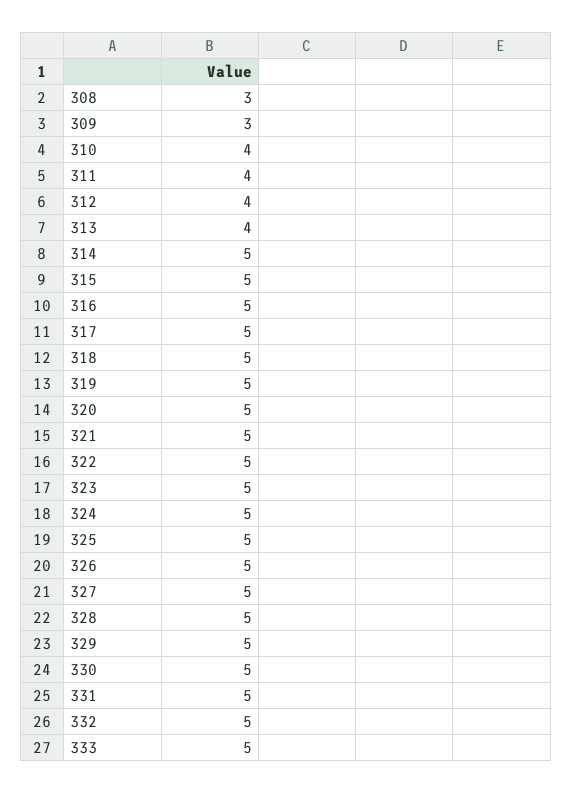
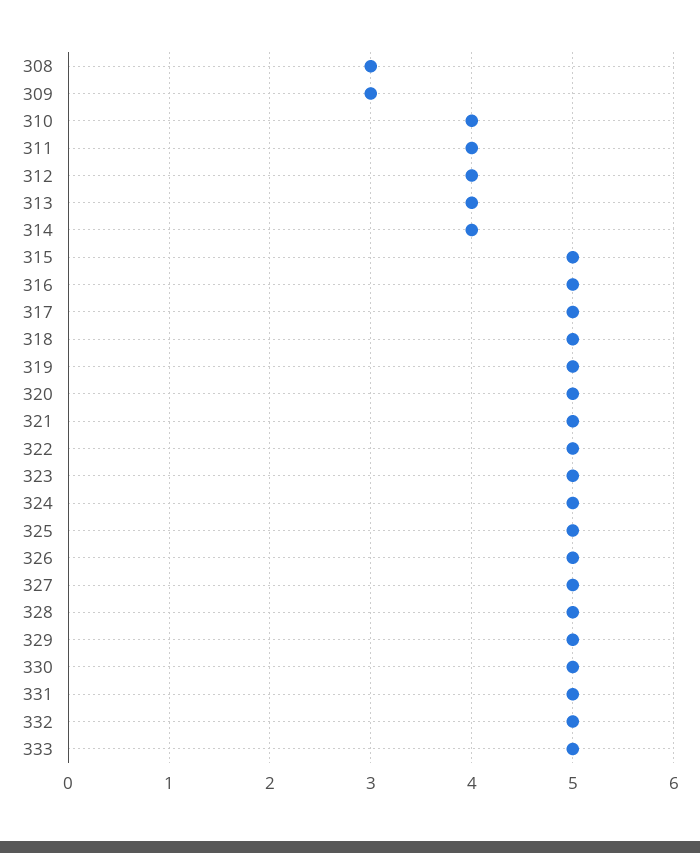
  {
    "308": 3,
    "309": 3,
    "310": 4,
    "311": 4,
    "312": 4,
    "313": 4,
-   "314": 5,
+   "314": 4,
    "315": 5,
    "316": 5,
    "317": 5,
    "318": 5,
    "319": 5,
    "320": 5,
    "321": 5,
    "322": 5,
    "323": 5,
    "324": 5,
    "325": 5,
    "326": 5,
    "327": 5,
    "328": 5,
    "329": 5,
    "330": 5,
    "331": 5,
    "332": 5,
    "333": 5
  }

